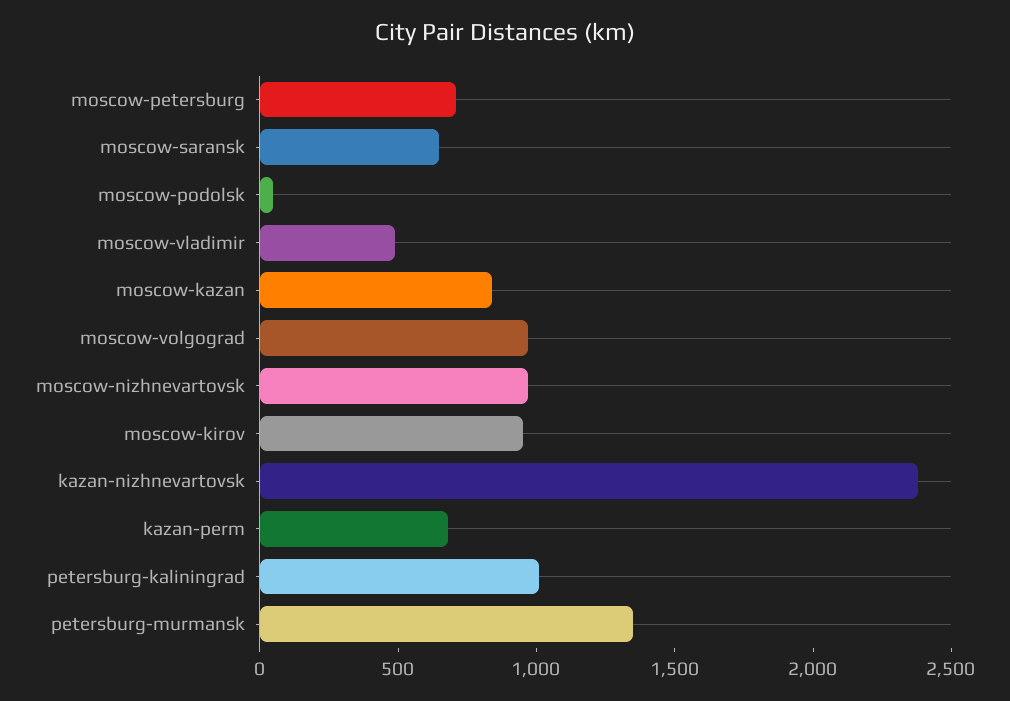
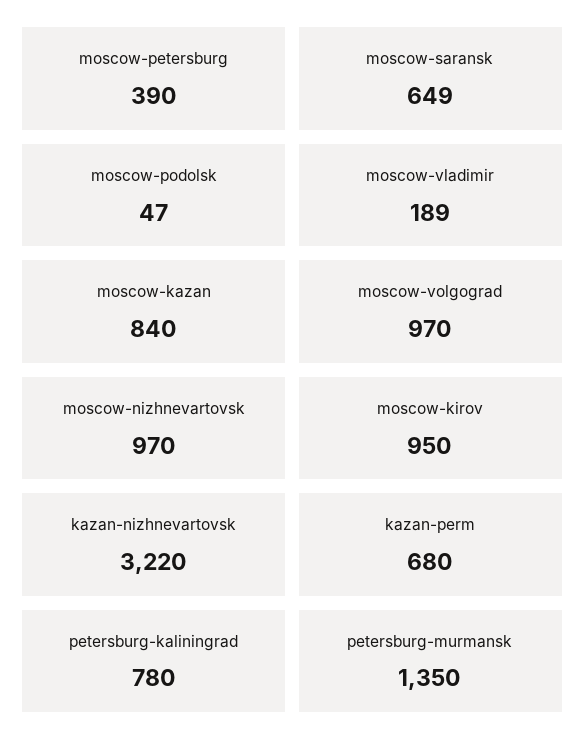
  {
-   "moscow-petersburg": 700,
+   "moscow-petersburg": 390,
    "moscow-saransk": 649,
    "moscow-podolsk": 47,
-   "moscow-vladimir": 500,
+   "moscow-vladimir": 189,
    "moscow-kazan": 840,
    "moscow-volgograd": 970,
    "moscow-nizhnevartovsk": 970,
    "moscow-kirov": 950,
-   "kazan-nizhnevartovsk": 2400,
+   "kazan-nizhnevartovsk": 3220,
    "kazan-perm": 680,
-   "petersburg-kaliningrad": 1000,
+   "petersburg-kaliningrad": 780,
    "petersburg-murmansk": 1350
  }

